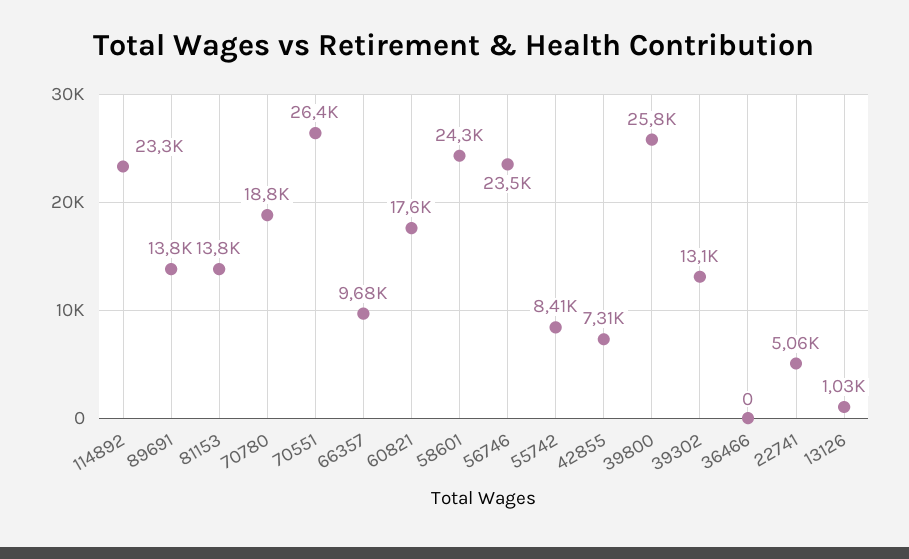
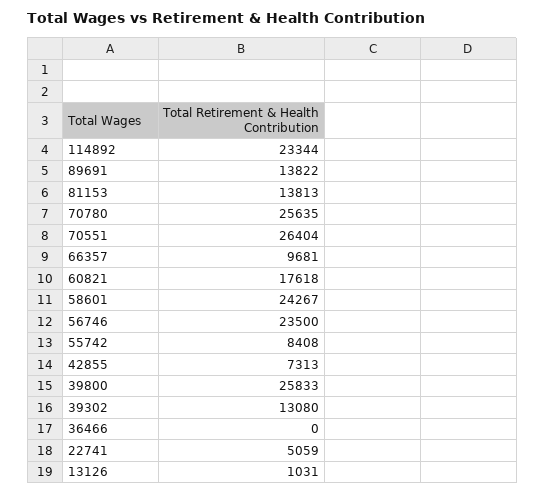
  {
    "114892": 23344,
    "89691": 13822,
    "81153": 13813,
-   "70780": 18800,
+   "70780": 25635,
    "70551": 26404,
    "66357": 9681,
    "60821": 17618,
    "58601": 24267,
    "56746": 23500,
    "55742": 8408,
    "42855": 7313,
    "39800": 25833,
    "39302": 13080,
    "36466": 0,
    "22741": 5059,
    "13126": 1031
  }

